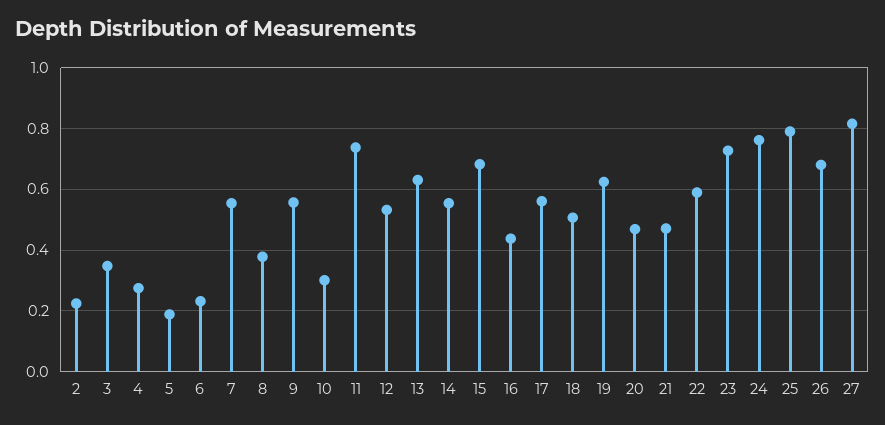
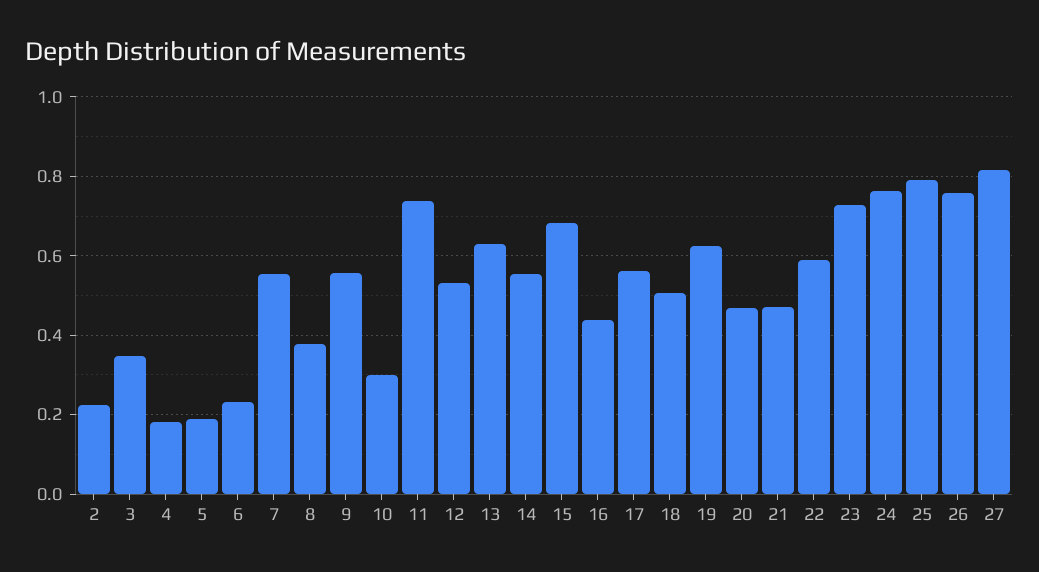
  {
    "2": 0.22,
    "3": 0.34,
-   "4": 0.28,
+   "4": 0.18,
    "5": 0.18,
    "6": 0.24,
    "7": 0.56,
    "8": 0.38,
    "9": 0.56,
    "10": 0.3,
    "11": 0.74,
    "12": 0.54,
    "13": 0.64,
    "14": 0.56,
    "15": 0.68,
    "16": 0.44,
    "17": 0.56,
    "18": 0.5,
    "19": 0.62,
    "20": 0.46,
    "21": 0.48,
    "22": 0.58,
    "23": 0.72,
    "24": 0.76,
    "25": 0.8,
-   "26": 0.68,
+   "26": 0.76,
    "27": 0.82
  }

